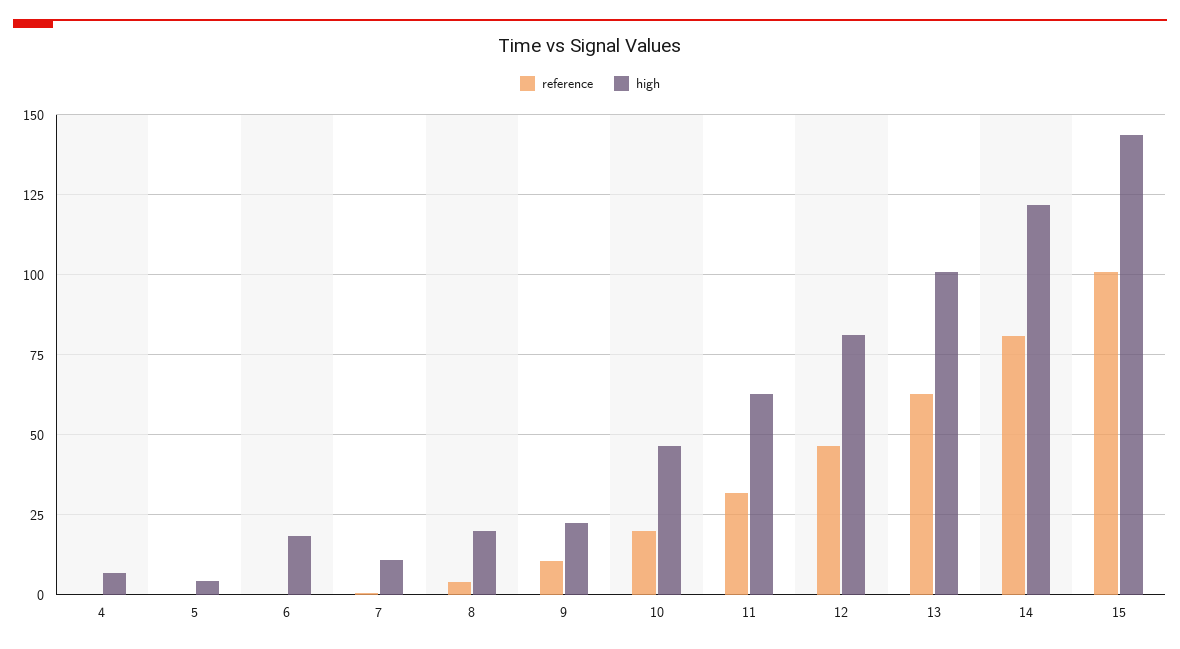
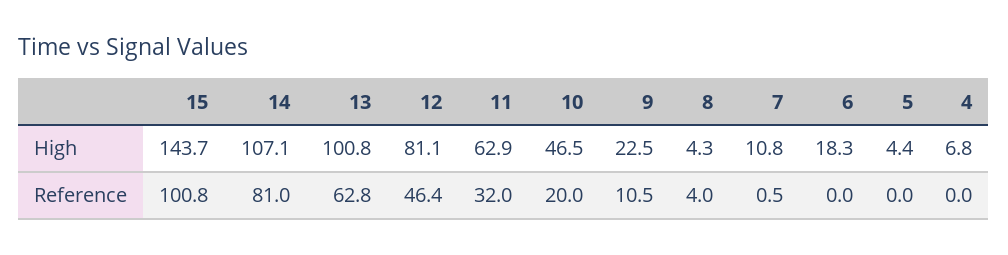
  {
    "reference": {
      "4": 0,
      "5": 0,
      "6": 0,
      "7": 0.5,
      "8": 4,
      "9": 10.5,
      "10": 20,
      "11": 32,
      "12": 46.4,
      "13": 62.8,
      "14": 81,
      "15": 100.8
    },
    "high": {
      "4": 6.8,
      "5": 4.4,
      "6": 18.3,
      "7": 10.8,
-     "8": 20,
+     "8": 4.3,
      "9": 22.5,
      "10": 46.5,
      "11": 62.9,
      "12": 81.1,
      "13": 100.8,
-     "14": 122.5,
+     "14": 107.1,
      "15": 143.7
    }
  }

